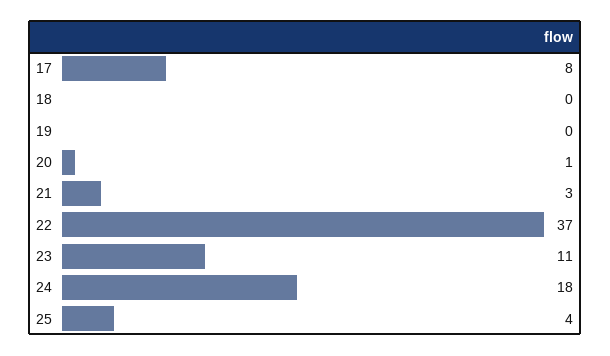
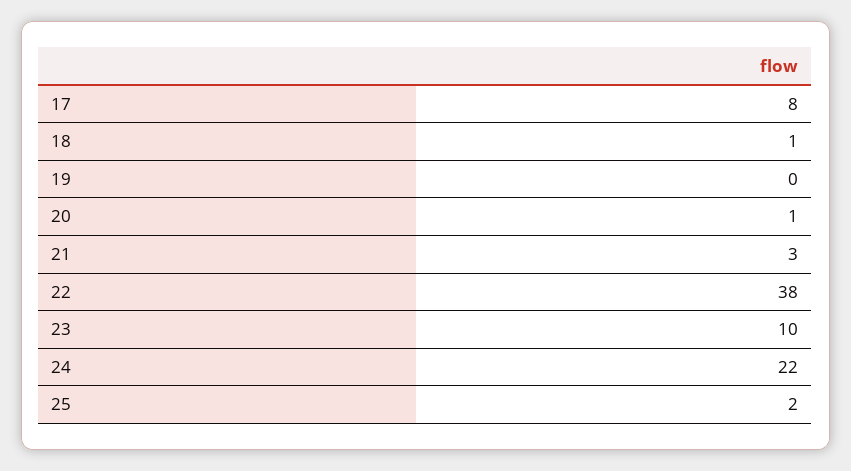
  {
    "17": 8,
-   "18": 0,
+   "18": 1,
    "19": 0,
    "20": 1,
    "21": 3,
-   "22": 37,
+   "22": 38,
-   "23": 11,
+   "23": 10,
-   "24": 18,
+   "24": 22,
-   "25": 4
+   "25": 2
  }

